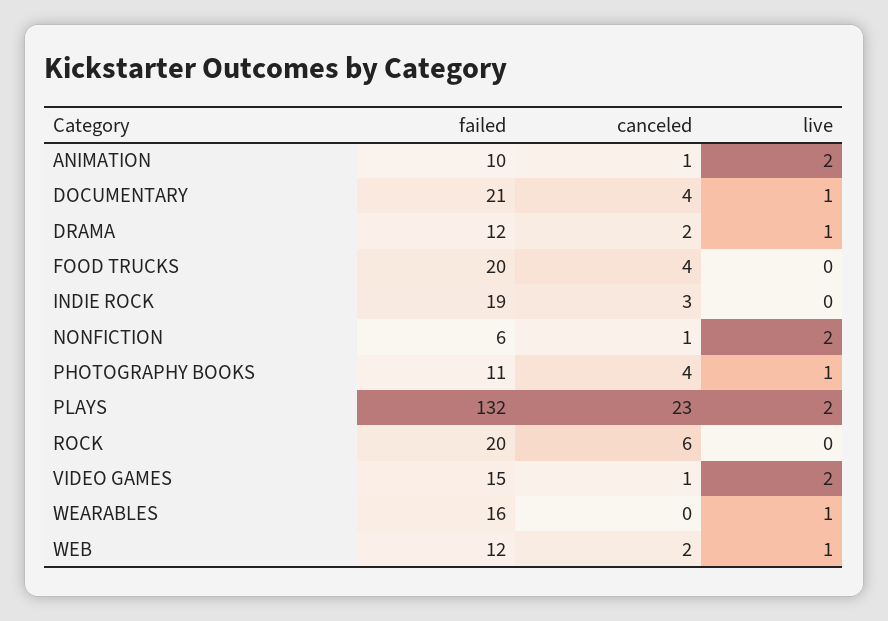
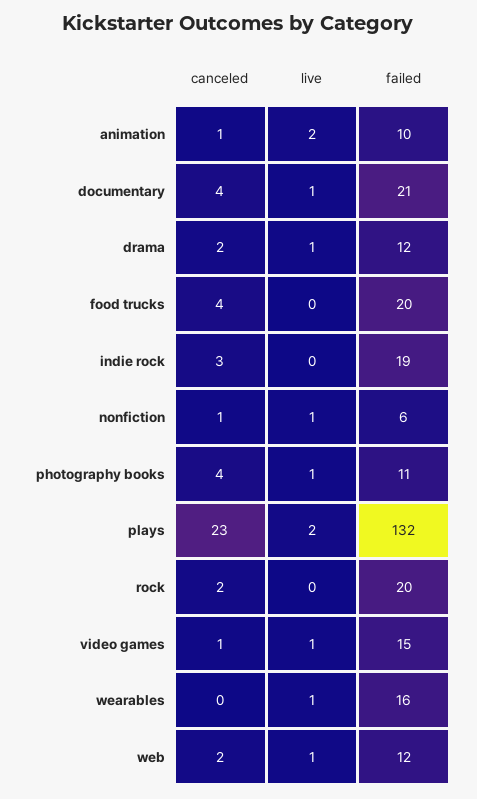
  {
    "failed": {
      "ANIMATION": 10,
      "DOCUMENTARY": 21,
      "DRAMA": 12,
      "FOOD TRUCKS": 20,
      "INDIE ROCK": 19,
      "NONFICTION": 6,
      "PHOTOGRAPHY BOOKS": 11,
      "PLAYS": 132,
      "ROCK": 20,
      "VIDEO GAMES": 15,
      "WEARABLES": 16,
      "WEB": 12
    },
    "canceled": {
      "ANIMATION": 1,
      "DOCUMENTARY": 4,
      "DRAMA": 2,
      "FOOD TRUCKS": 4,
      "INDIE ROCK": 3,
      "NONFICTION": 1,
      "PHOTOGRAPHY BOOKS": 4,
      "PLAYS": 23,
-     "ROCK": 6,
+     "ROCK": 2,
      "VIDEO GAMES": 1,
      "WEARABLES": 0,
      "WEB": 2
    },
    "live": {
      "ANIMATION": 2,
      "DOCUMENTARY": 1,
      "DRAMA": 1,
      "FOOD TRUCKS": 0,
      "INDIE ROCK": 0,
-     "NONFICTION": 2,
+     "NONFICTION": 1,
      "PHOTOGRAPHY BOOKS": 1,
      "PLAYS": 2,
      "ROCK": 0,
-     "VIDEO GAMES": 2,
+     "VIDEO GAMES": 1,
      "WEARABLES": 1,
      "WEB": 1
    }
  }

